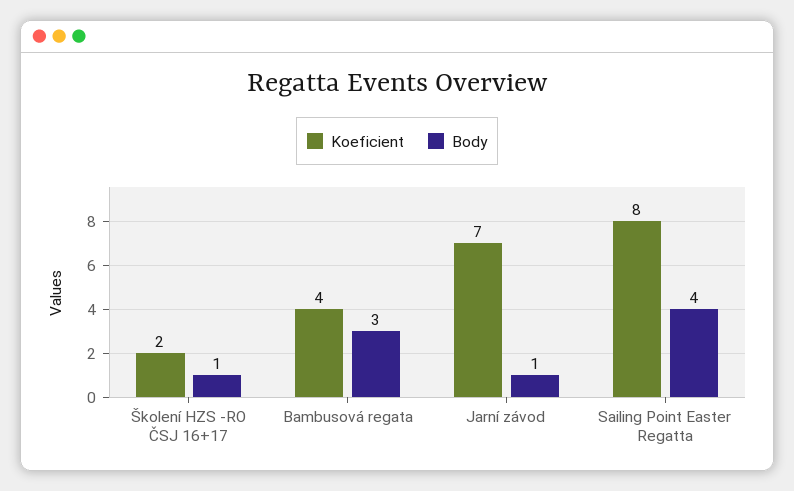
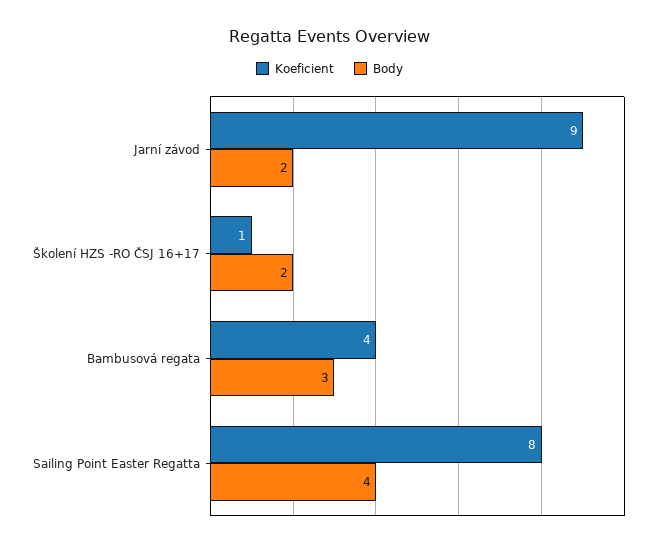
  {
    "Koeficient": {
-     "Školení HZS -RO ČSJ 16+17": 2,
+     "Školení HZS -RO ČSJ 16+17": 1,
      "Bambusová regata": 4,
-     "Jarní závod": 7,
+     "Jarní závod": 9,
      "Sailing Point Easter Regatta": 8
    },
    "Body": {
-     "Školení HZS -RO ČSJ 16+17": 1,
+     "Školení HZS -RO ČSJ 16+17": 2,
      "Bambusová regata": 3,
-     "Jarní závod": 1,
+     "Jarní závod": 2,
      "Sailing Point Easter Regatta": 4
    }
  }

